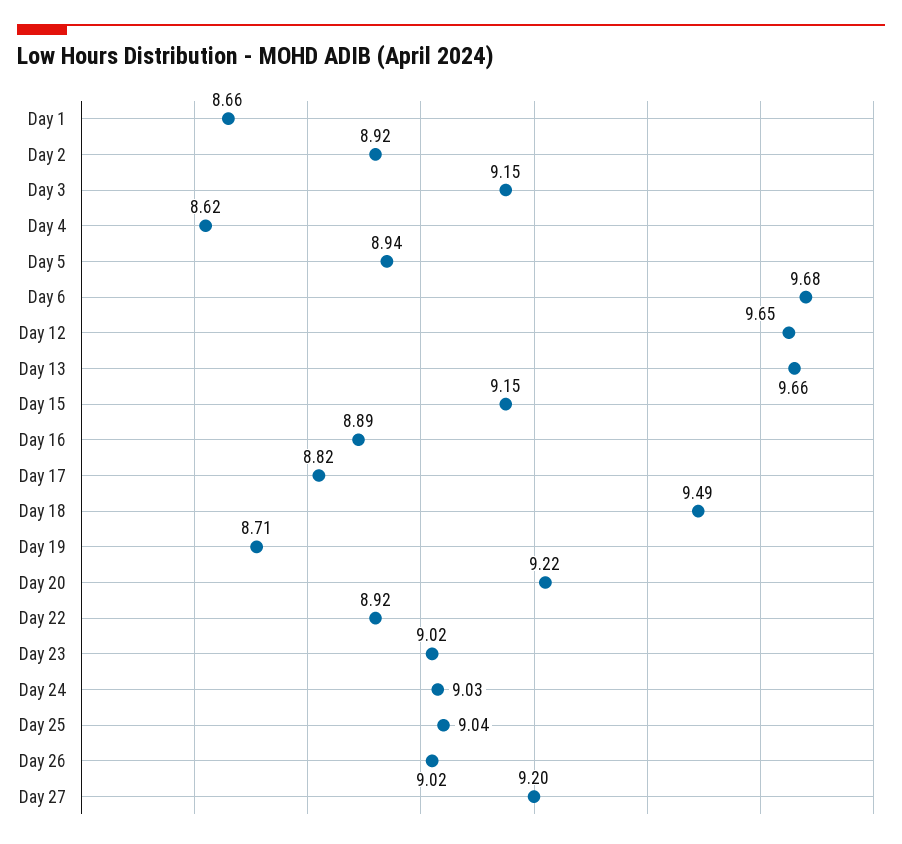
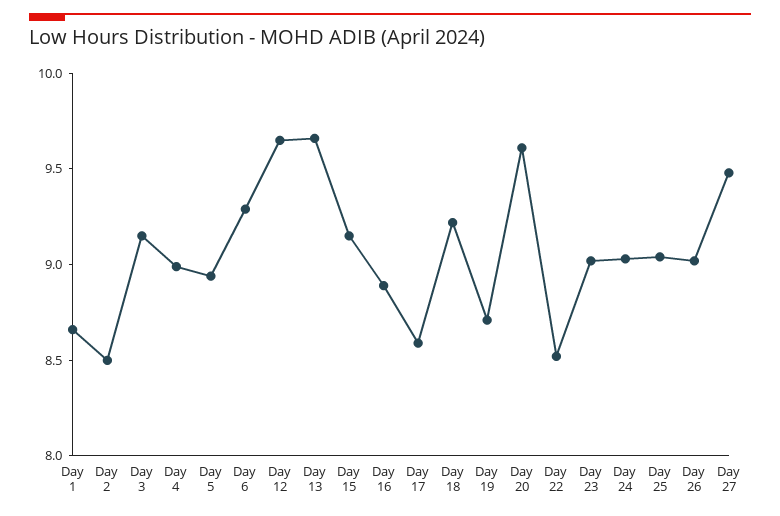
  {
    "Day 1": 8.66,
-   "Day 2": 8.92,
+   "Day 2": 8.5,
    "Day 3": 9.15,
-   "Day 4": 8.62,
+   "Day 4": 9,
    "Day 5": 8.94,
-   "Day 6": 9.68,
+   "Day 6": 9.3,
    "Day 12": 9.65,
    "Day 13": 9.66,
    "Day 15": 9.15,
    "Day 16": 8.89,
-   "Day 17": 8.82,
+   "Day 17": 8.6,
-   "Day 18": 9.49,
+   "Day 18": 9.2,
    "Day 19": 8.71,
-   "Day 20": 9.22,
+   "Day 20": 9.6,
-   "Day 22": 8.92,
+   "Day 22": 8.5,
    "Day 23": 9.02,
    "Day 24": 9.03,
    "Day 25": 9.04,
    "Day 26": 9.02,
-   "Day 27": 9.2
+   "Day 27": 9.5
  }

